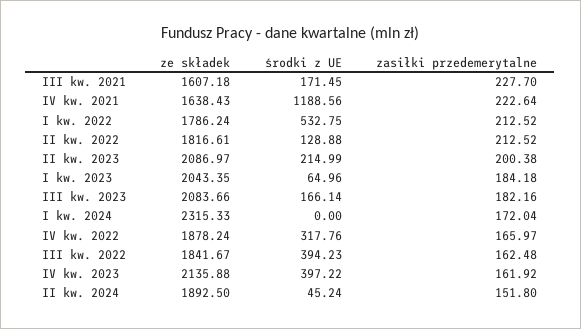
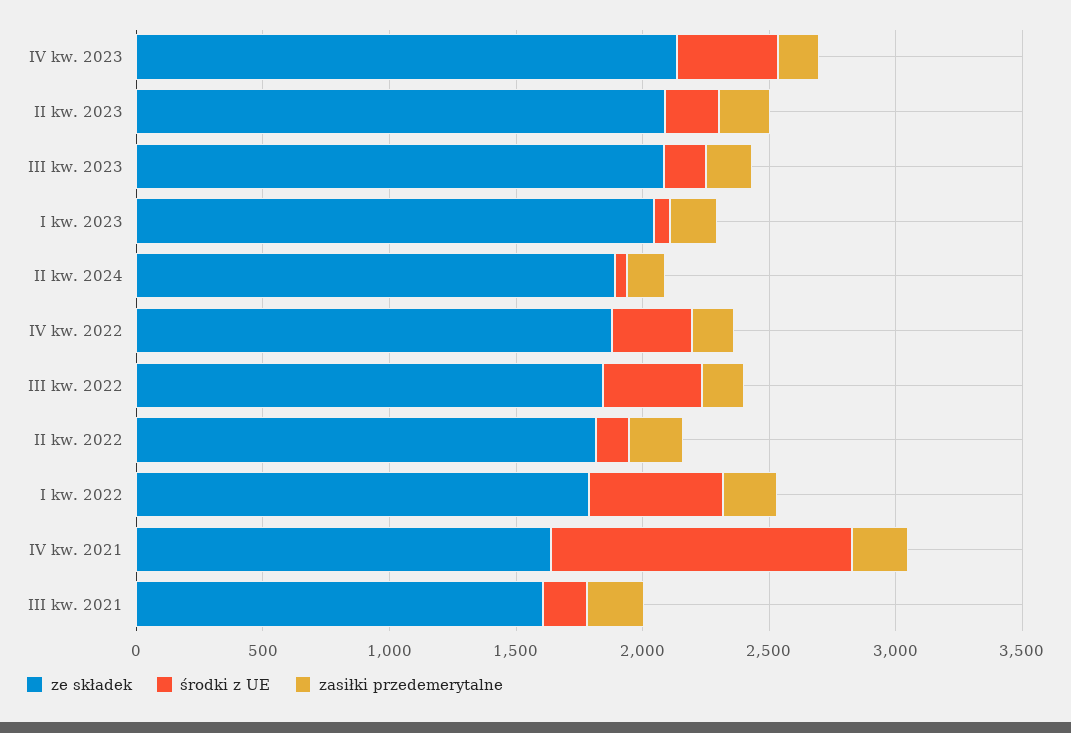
  {
    "ze składek": {
      "III kw. 2021": 1607.18,
      "IV kw. 2021": 1638.43,
      "I kw. 2022": 1786.24,
      "II kw. 2022": 1816.61,
      "II kw. 2023": 2086.97,
      "I kw. 2023": 2043.35,
      "III kw. 2023": 2083.66,
-     "I kw. 2024": 2315.33,
      "IV kw. 2022": 1878.24,
      "III kw. 2022": 1841.67,
      "IV kw. 2023": 2135.88,
      "II kw. 2024": 1892.5
    },
    "środki z UE": {
      "III kw. 2021": 171.45,
      "IV kw. 2021": 1188.56,
      "I kw. 2022": 532.75,
      "II kw. 2022": 128.88,
      "II kw. 2023": 214.99,
      "I kw. 2023": 64.96,
      "III kw. 2023": 166.14,
-     "I kw. 2024": 0,
      "IV kw. 2022": 317.76,
      "III kw. 2022": 394.23,
      "IV kw. 2023": 397.22,
      "II kw. 2024": 45.24
    },
    "zasiłki przedemerytalne": {
      "III kw. 2021": 227.7,
      "IV kw. 2021": 222.64,
      "I kw. 2022": 212.52,
      "II kw. 2022": 212.52,
      "II kw. 2023": 200.38,
      "I kw. 2023": 184.18,
      "III kw. 2023": 182.16,
-     "I kw. 2024": 172.04,
      "IV kw. 2022": 165.97,
      "III kw. 2022": 162.48,
      "IV kw. 2023": 161.92,
      "II kw. 2024": 151.8
    }
  }

